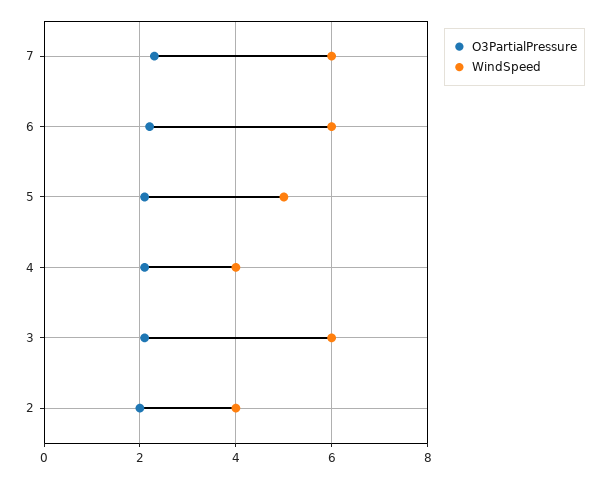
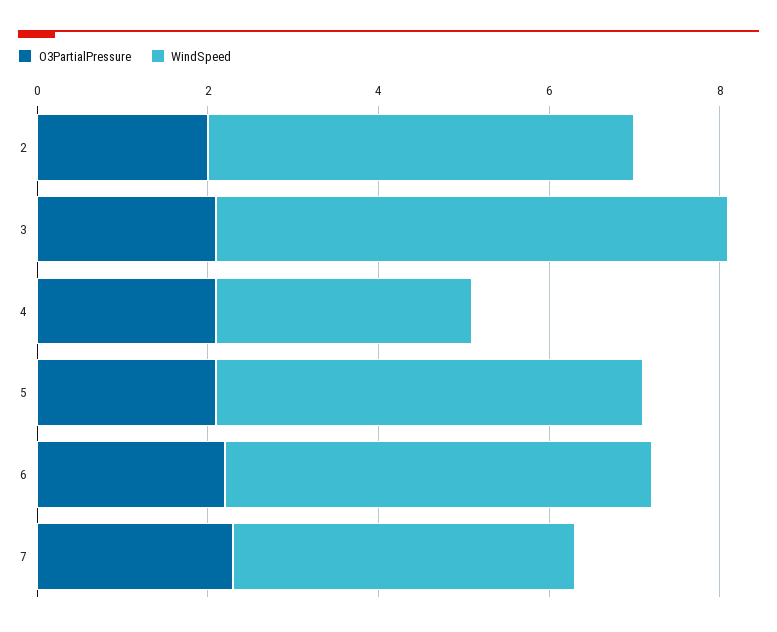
  {
    "O3PartialPressure": {
      "7": 2.5,
      "6": 2,
      "5": 2,
      "4": 2,
      "3": 2,
      "2": 2
    },
    "WindSpeed": {
-     "7": 6,
+     "7": 4,
-     "6": 6,
+     "6": 5,
      "5": 5,
-     "4": 4,
+     "4": 3,
      "3": 6,
-     "2": 4
+     "2": 5
    }
  }

